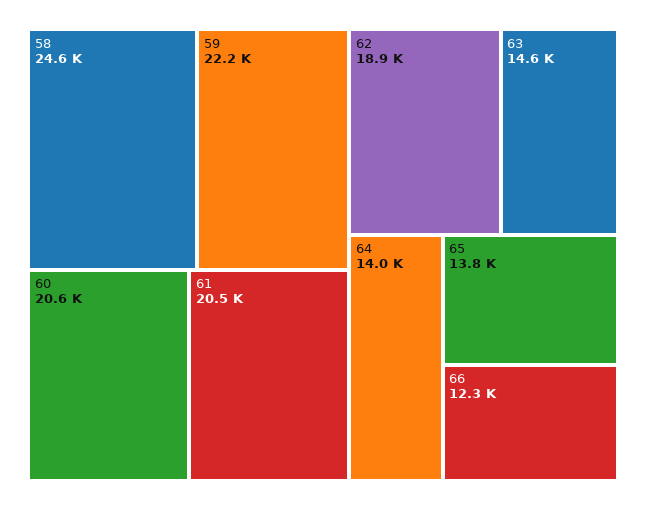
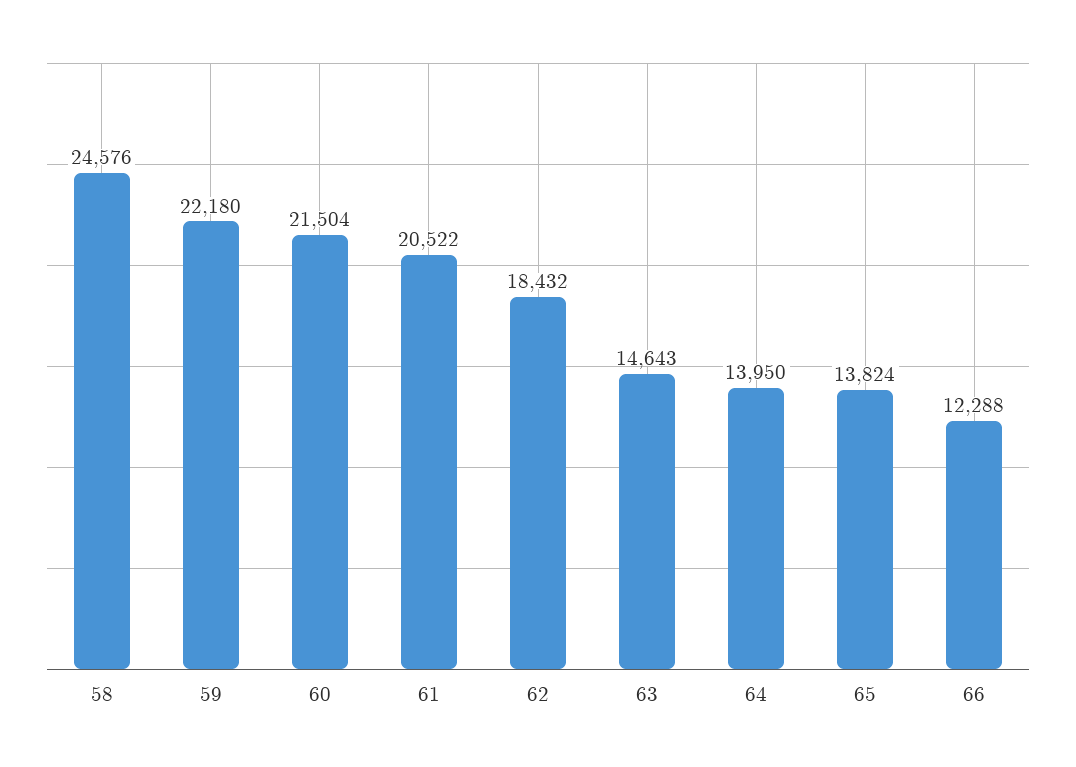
  {
    "58": 24576,
    "59": 22180,
-   "60": 20600,
+   "60": 21504,
    "61": 20522,
-   "62": 18900,
+   "62": 18432,
    "63": 14643,
    "64": 13950,
    "65": 13824,
    "66": 12288
  }

